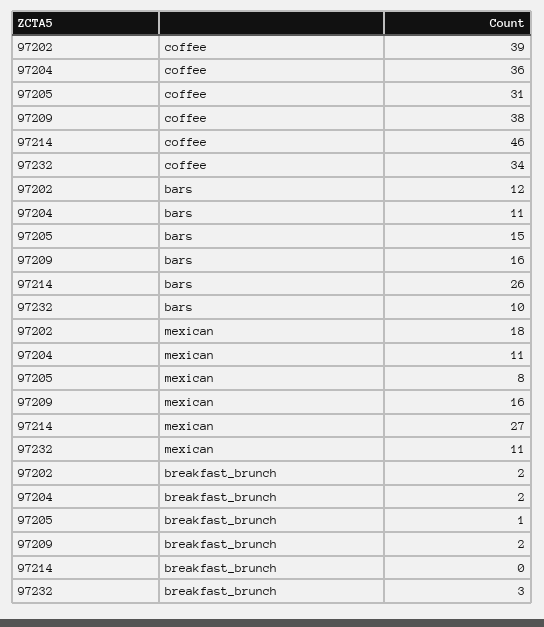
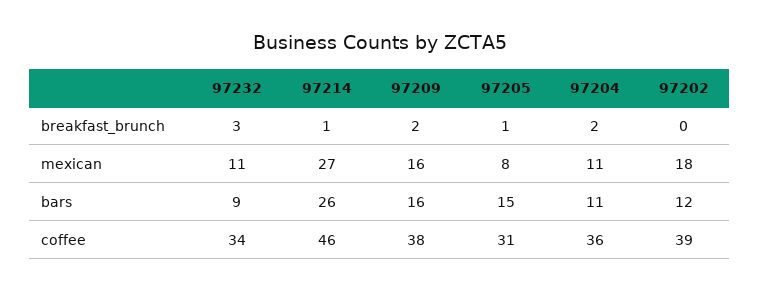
  {
    "97202": {
      "coffee": 39,
      "bars": 12,
      "mexican": 18,
-     "breakfast_brunch": 2
+     "breakfast_brunch": 0
    },
    "97204": {
      "coffee": 36,
      "bars": 11,
      "mexican": 11,
      "breakfast_brunch": 2
    },
    "97205": {
      "coffee": 31,
      "bars": 15,
      "mexican": 8,
      "breakfast_brunch": 1
    },
    "97209": {
      "coffee": 38,
      "bars": 16,
      "mexican": 16,
      "breakfast_brunch": 2
    },
    "97214": {
      "coffee": 46,
      "bars": 26,
      "mexican": 27,
-     "breakfast_brunch": 0
+     "breakfast_brunch": 1
    },
    "97232": {
      "coffee": 34,
-     "bars": 10,
+     "bars": 9,
      "mexican": 11,
      "breakfast_brunch": 3
    }
  }

